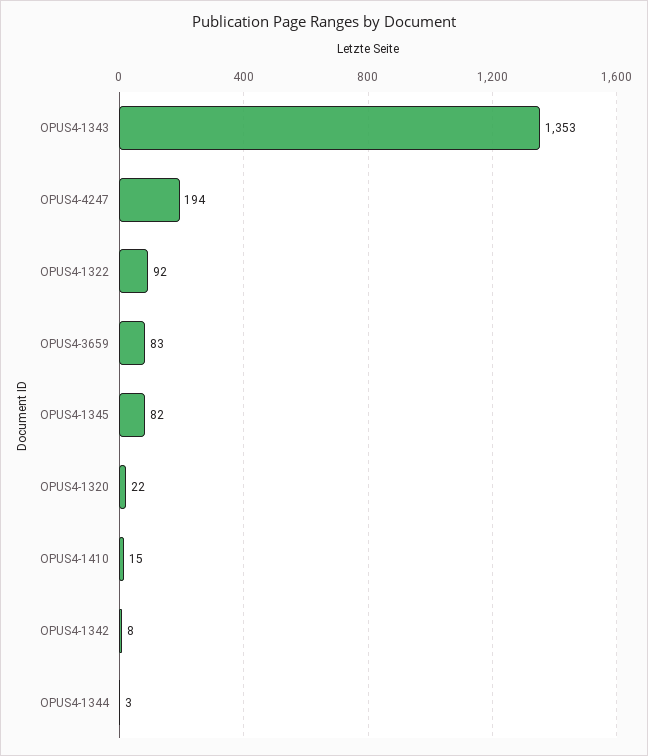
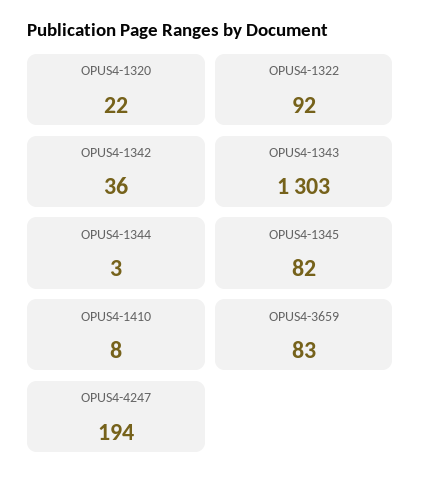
  {
-   "OPUS4-1343": 1353,
+   "OPUS4-1343": 1303,
    "OPUS4-4247": 194,
    "OPUS4-1322": 92,
    "OPUS4-3659": 83,
    "OPUS4-1345": 82,
    "OPUS4-1320": 22,
-   "OPUS4-1410": 15,
+   "OPUS4-1410": 8,
-   "OPUS4-1342": 8,
+   "OPUS4-1342": 36,
    "OPUS4-1344": 3
  }

